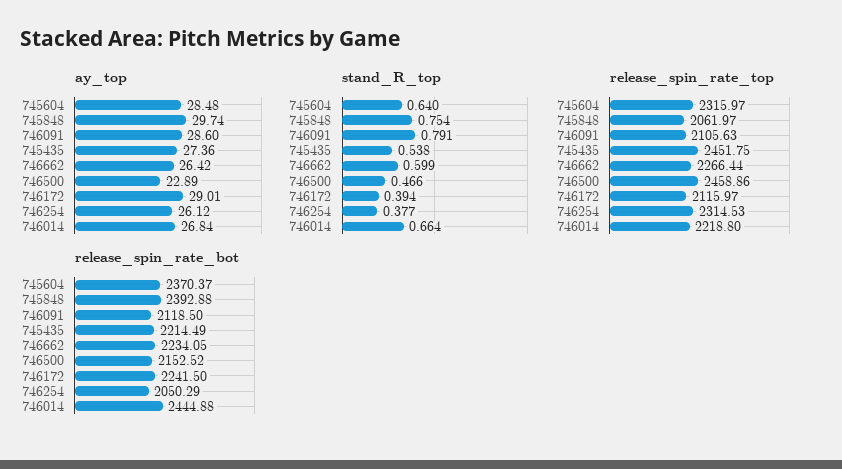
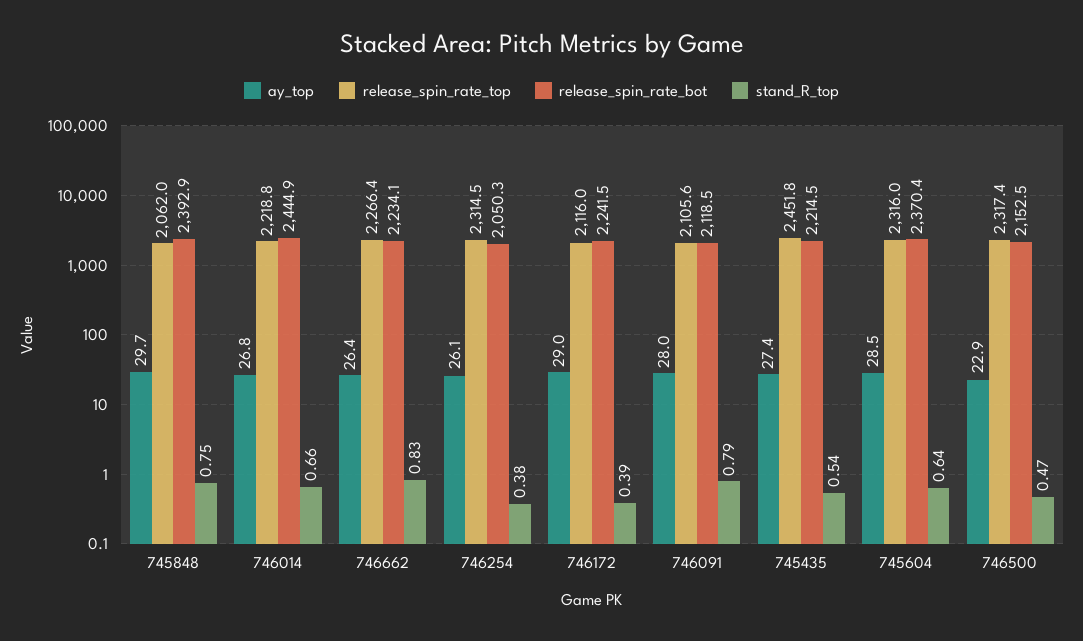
  {
    "ay_top": {
      "745604": 28.48,
      "745848": 29.74,
-     "746091": 28.6,
+     "746091": 28,
      "745435": 27.36,
      "746662": 26.42,
      "746500": 22.89,
      "746172": 29.01,
      "746254": 26.12,
      "746014": 26.84
    },
    "stand_R_top": {
      "745604": 0.64,
      "745848": 0.754,
      "746091": 0.791,
      "745435": 0.538,
-     "746662": 0.599,
+     "746662": 0.83,
      "746500": 0.466,
      "746172": 0.394,
      "746254": 0.377,
      "746014": 0.664
    },
    "release_spin_rate_top": {
      "745604": 2315.97,
      "745848": 2061.97,
      "746091": 2105.63,
      "745435": 2451.75,
      "746662": 2266.44,
-     "746500": 2458.86,
+     "746500": 2317.4,
      "746172": 2115.97,
      "746254": 2314.53,
      "746014": 2218.8
    },
    "release_spin_rate_bot": {
      "745604": 2370.37,
      "745848": 2392.88,
      "746091": 2118.5,
      "745435": 2214.49,
      "746662": 2234.05,
      "746500": 2152.52,
      "746172": 2241.5,
      "746254": 2050.29,
      "746014": 2444.88
    }
  }

